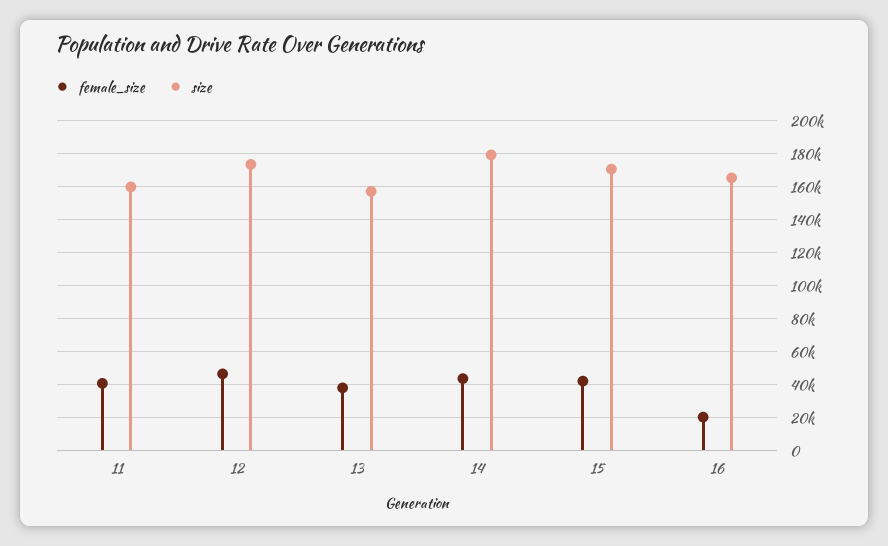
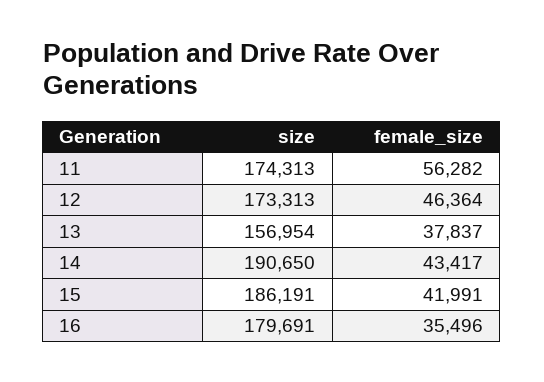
  {
    "female_size": {
-     "11": 40000,
+     "11": 56282,
      "12": 46364,
      "13": 37837,
      "14": 43417,
      "15": 41991,
-     "16": 20000
+     "16": 35496
    },
    "size": {
-     "11": 160000,
+     "11": 174313,
      "12": 173313,
      "13": 156954,
-     "14": 180000,
+     "14": 190650,
-     "15": 170000,
+     "15": 186191,
-     "16": 165000
+     "16": 179691
    }
  }

